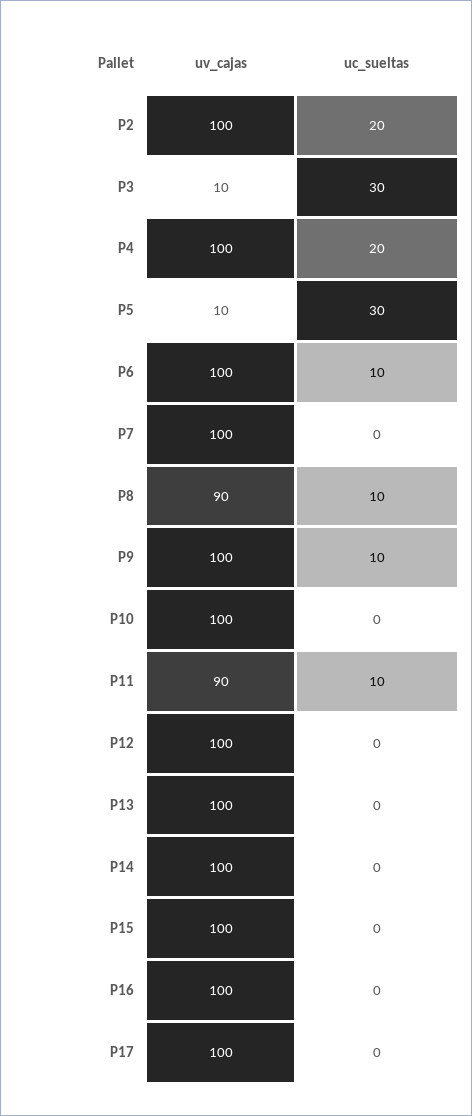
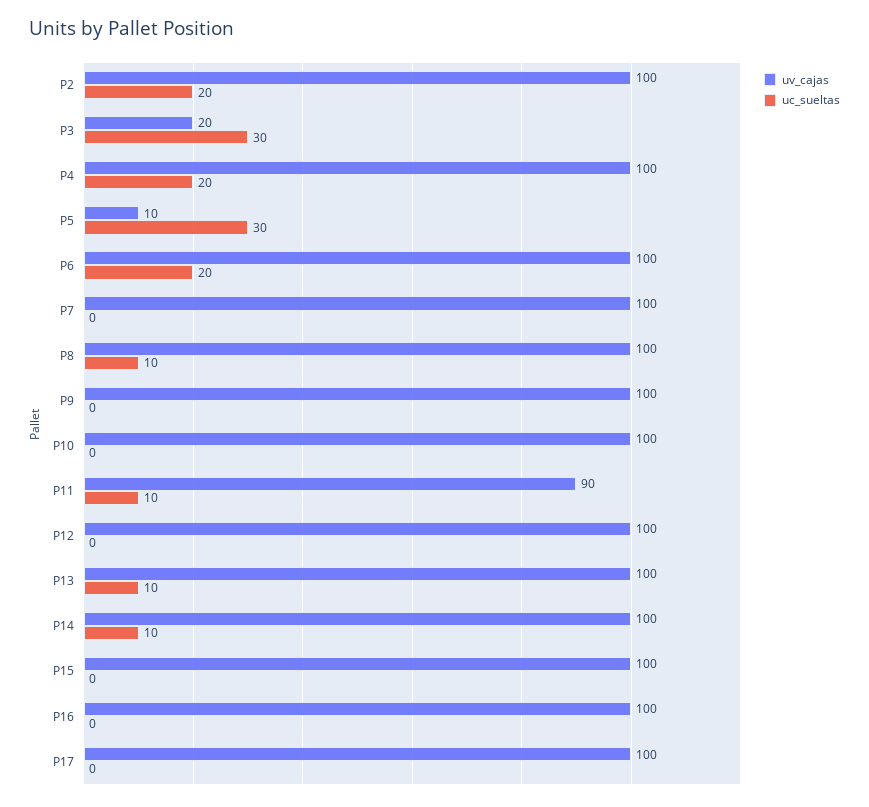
  {
    "uv_cajas": {
      "P2": 100,
-     "P3": 10,
+     "P3": 20,
      "P4": 100,
      "P5": 10,
      "P6": 100,
      "P7": 100,
-     "P8": 90,
+     "P8": 100,
      "P9": 100,
      "P10": 100,
      "P11": 90,
      "P12": 100,
      "P13": 100,
      "P14": 100,
      "P15": 100,
      "P16": 100,
      "P17": 100
    },
    "uc_sueltas": {
      "P2": 20,
      "P3": 30,
      "P4": 20,
      "P5": 30,
-     "P6": 10,
+     "P6": 20,
      "P7": 0,
      "P8": 10,
-     "P9": 10,
+     "P9": 0,
      "P10": 0,
      "P11": 10,
      "P12": 0,
-     "P13": 0,
+     "P13": 10,
-     "P14": 0,
+     "P14": 10,
      "P15": 0,
      "P16": 0,
      "P17": 0
    }
  }

